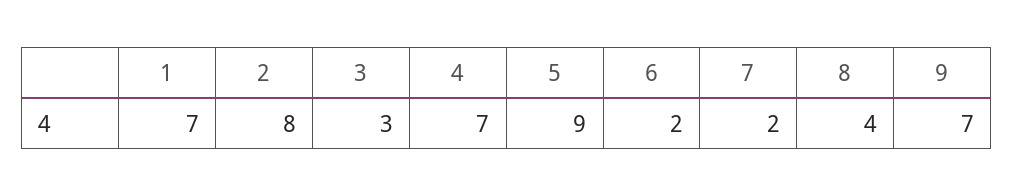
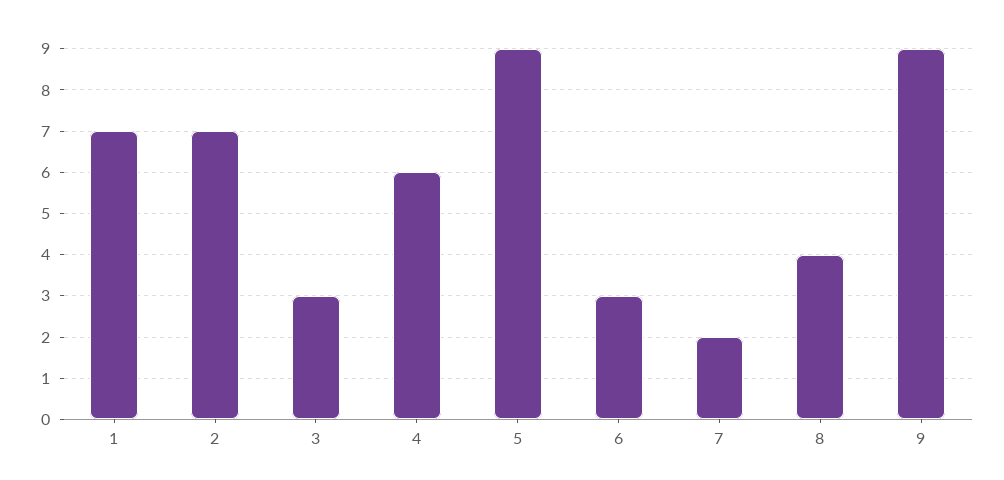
  {
    "1": 7,
-   "2": 8,
+   "2": 7,
    "3": 3,
-   "4": 7,
+   "4": 6,
    "5": 9,
-   "6": 2,
+   "6": 3,
    "7": 2,
    "8": 4,
-   "9": 7
+   "9": 9
  }

